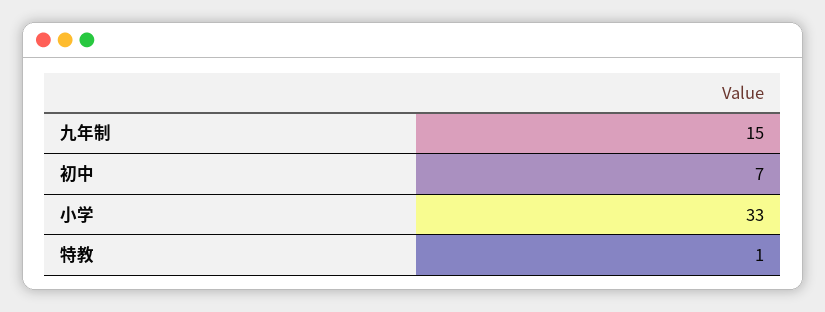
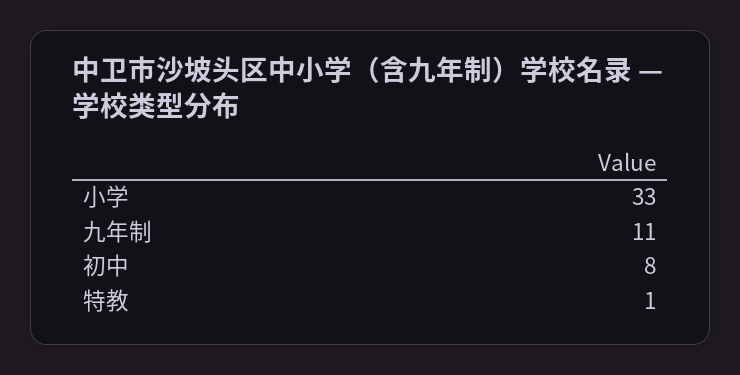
  {
-   "九年制": 15,
+   "九年制": 11,
-   "初中": 7,
+   "初中": 8,
    "小学": 33,
    "特教": 1
  }

